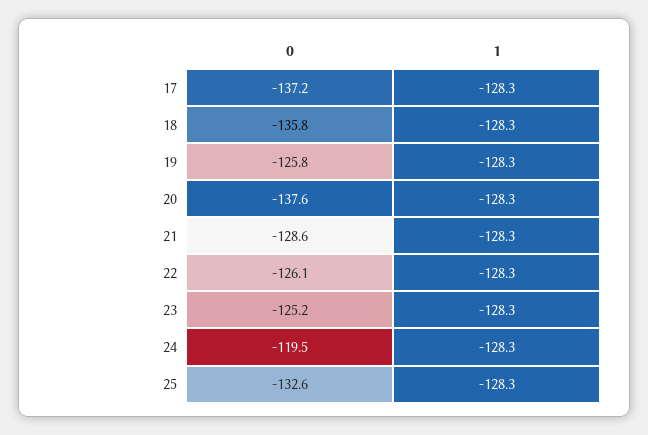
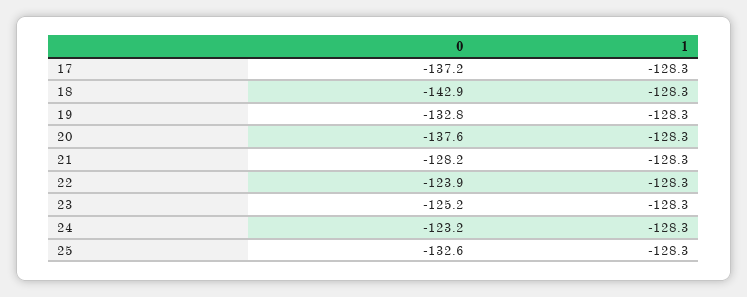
  {
    "0": {
      "17": -137.2,
-     "18": -135.8,
+     "18": -142.9,
-     "19": -125.8,
+     "19": -132.8,
      "20": -137.6,
-     "21": -128.6,
+     "21": -128.2,
-     "22": -126.1,
+     "22": -123.9,
      "23": -125.2,
-     "24": -119.5,
+     "24": -123.2,
      "25": -132.6
    },
    "1": {
      "17": -128.3,
      "18": -128.3,
      "19": -128.3,
      "20": -128.3,
      "21": -128.3,
      "22": -128.3,
      "23": -128.3,
      "24": -128.3,
      "25": -128.3
    }
  }

